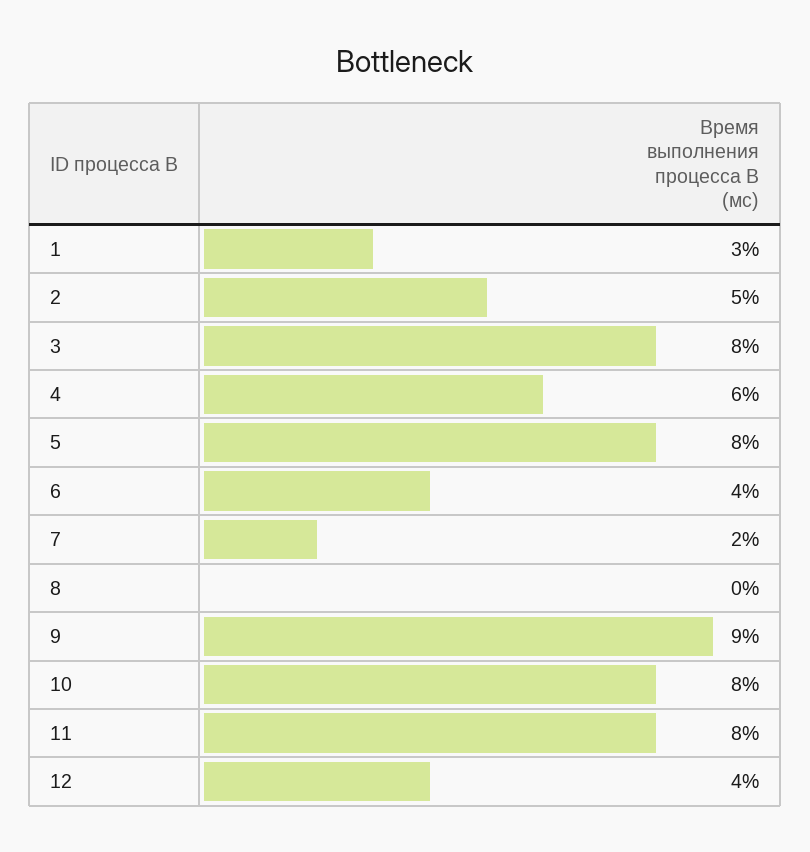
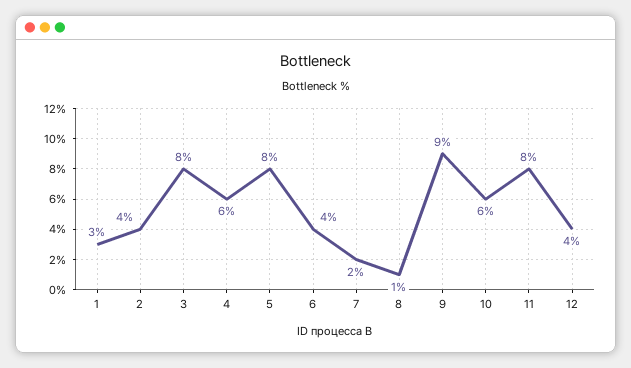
  {
    "1": 3,
-   "2": 5,
+   "2": 4,
    "3": 8,
    "4": 6,
    "5": 8,
    "6": 4,
    "7": 2,
-   "8": 0,
+   "8": 1,
    "9": 9,
-   "10": 8,
+   "10": 6,
    "11": 8,
    "12": 4
  }

